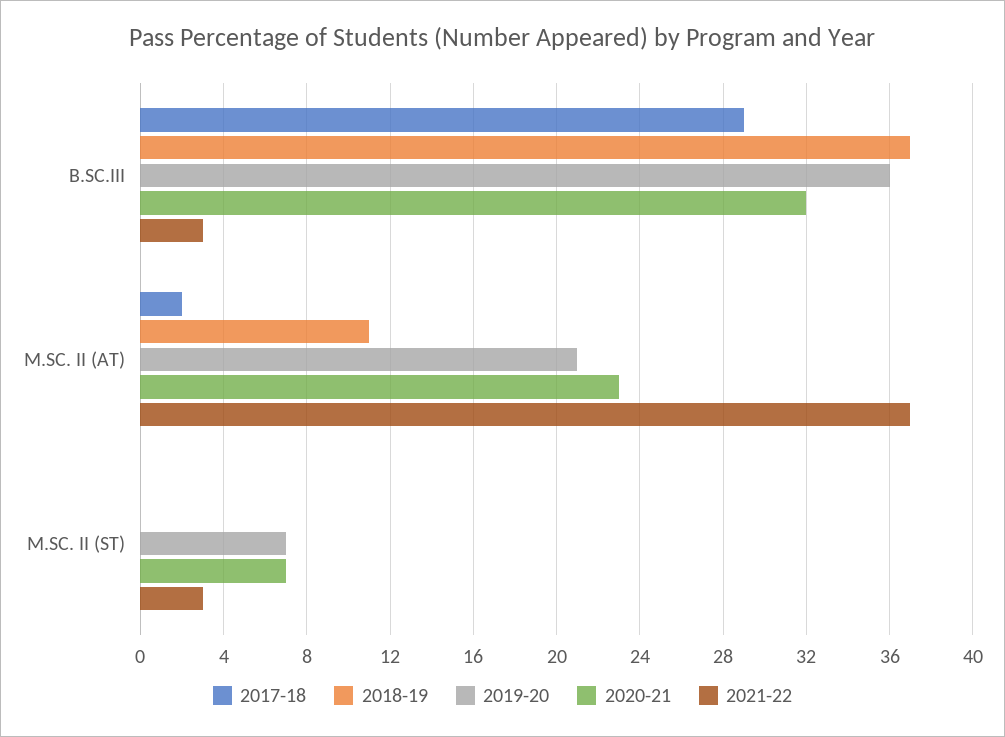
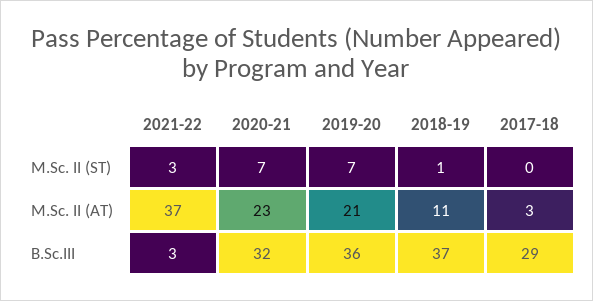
  {
    "2017-18": {
      "B.SC.III": 29,
-     "M.SC. II (AT)": 2,
+     "M.SC. II (AT)": 3,
      "M.SC. II (ST)": 0
    },
    "2018-19": {
      "B.SC.III": 37,
      "M.SC. II (AT)": 11,
-     "M.SC. II (ST)": 0
+     "M.SC. II (ST)": 1
    },
    "2019-20": {
      "B.SC.III": 36,
      "M.SC. II (AT)": 21,
      "M.SC. II (ST)": 7
    },
    "2020-21": {
      "B.SC.III": 32,
      "M.SC. II (AT)": 23,
      "M.SC. II (ST)": 7
    },
    "2021-22": {
      "B.SC.III": 3,
      "M.SC. II (AT)": 37,
      "M.SC. II (ST)": 3
    }
  }

